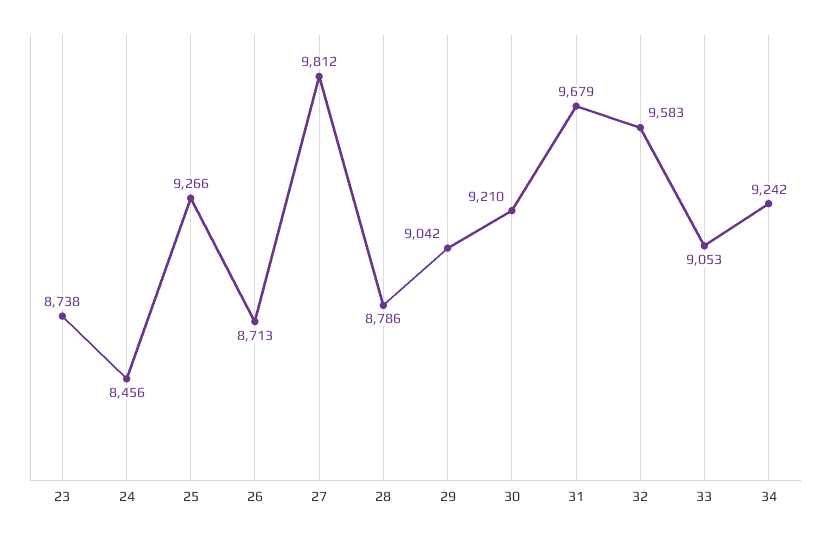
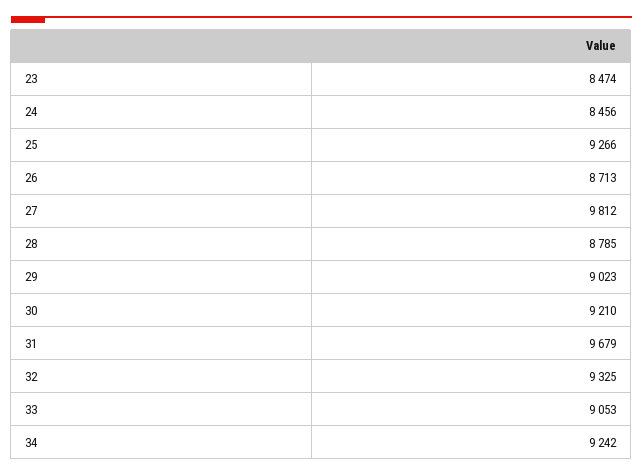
  {
-   "23": 8738,
+   "23": 8474,
    "24": 8456,
    "25": 9266,
    "26": 8713,
    "27": 9812,
-   "28": 8786,
+   "28": 8785,
-   "29": 9042,
+   "29": 9023,
    "30": 9210,
    "31": 9679,
-   "32": 9583,
+   "32": 9325,
    "33": 9053,
    "34": 9242
  }

